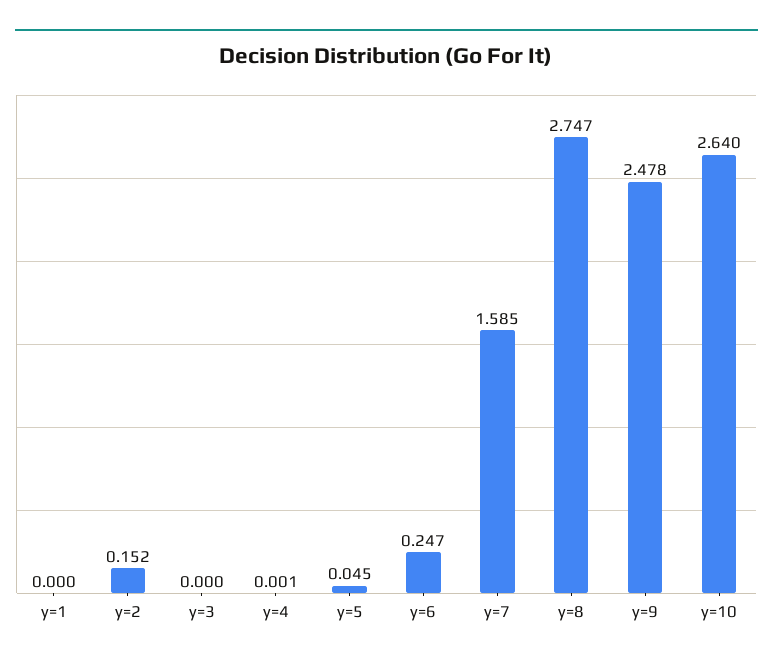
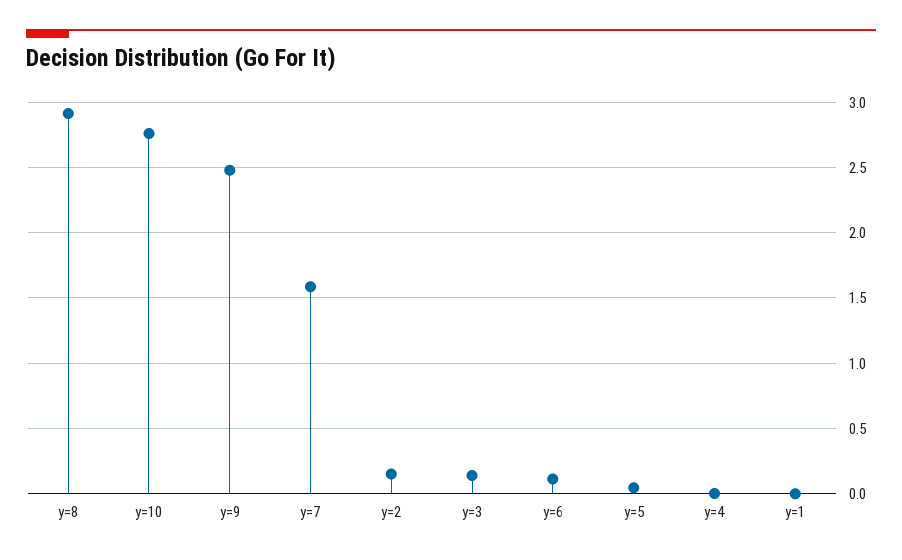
  {
    "y=1": 0,
    "y=2": 0.152,
-   "y=3": 0,
+   "y=3": 0.15,
    "y=4": 0.001,
    "y=5": 0.045,
-   "y=6": 0.247,
+   "y=6": 0.1,
    "y=7": 1.585,
-   "y=8": 2.747,
+   "y=8": 2.9,
    "y=9": 2.478,
-   "y=10": 2.64
+   "y=10": 2.75
  }

